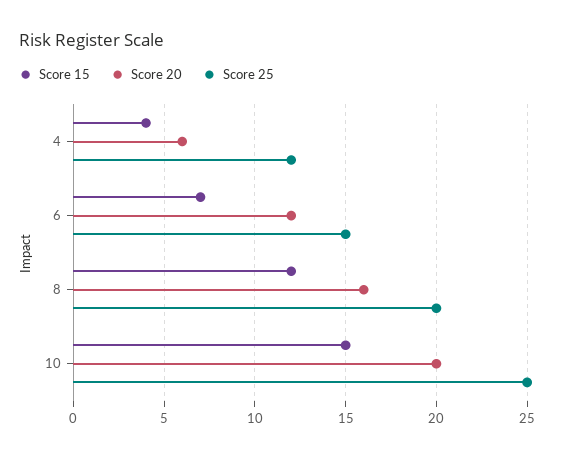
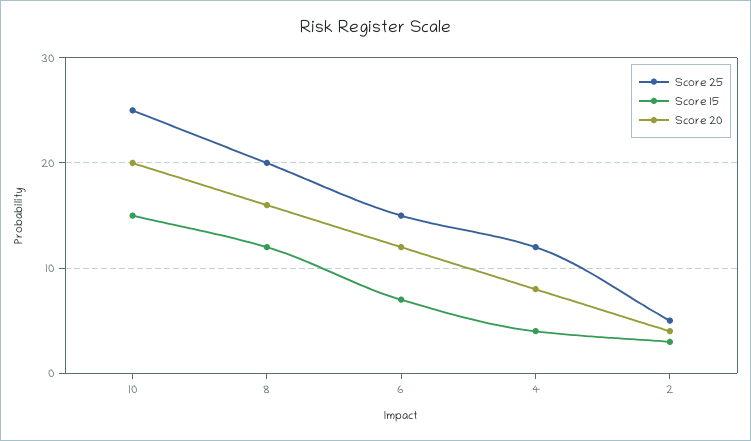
  {
    "Score 15": {
      "4": 4,
      "6": 7,
      "8": 12,
-     "10": 15
+     "10": 15,
+     "2": 3
    },
    "Score 20": {
-     "4": 6,
+     "4": 8,
      "6": 12,
      "8": 16,
-     "10": 20
+     "10": 20,
+     "2": 4
    },
    "Score 25": {
      "4": 12,
      "6": 15,
      "8": 20,
-     "10": 25
+     "10": 25,
+     "2": 5
    }
  }

